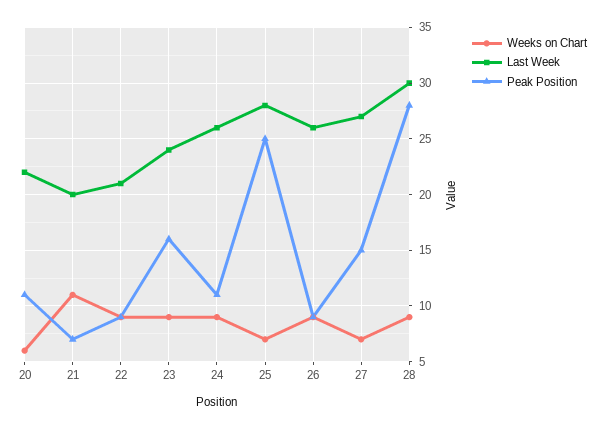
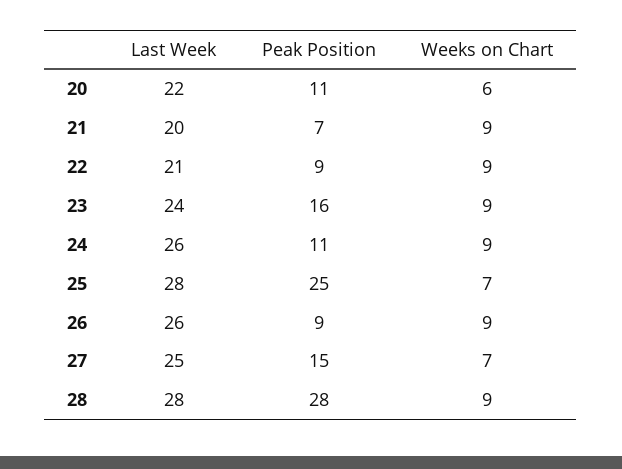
  {
    "Weeks on Chart": {
      "20": 6,
-     "21": 11,
+     "21": 9,
      "22": 9,
      "23": 9,
      "24": 9,
      "25": 7,
      "26": 9,
      "27": 7,
      "28": 9
    },
    "Last Week": {
      "20": 22,
      "21": 20,
      "22": 21,
      "23": 24,
      "24": 26,
      "25": 28,
      "26": 26,
-     "27": 27,
+     "27": 25,
-     "28": 30
+     "28": 28
    },
    "Peak Position": {
      "20": 11,
      "21": 7,
      "22": 9,
      "23": 16,
      "24": 11,
      "25": 25,
      "26": 9,
      "27": 15,
      "28": 28
    }
  }

